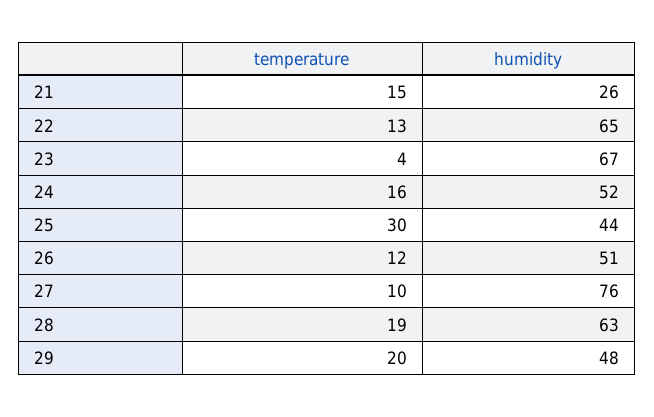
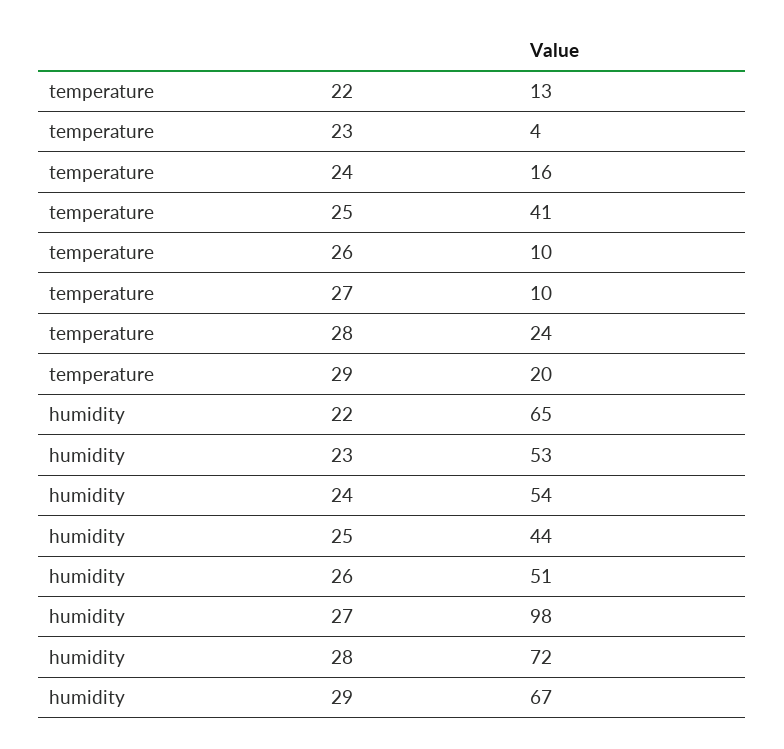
  {
    "temperature": {
-     "21": 15,
      "22": 13,
      "23": 4,
      "24": 16,
-     "25": 30,
+     "25": 41,
-     "26": 12,
+     "26": 10,
      "27": 10,
-     "28": 19,
+     "28": 24,
      "29": 20
    },
    "humidity": {
-     "21": 26,
      "22": 65,
-     "23": 67,
+     "23": 53,
-     "24": 52,
+     "24": 54,
      "25": 44,
      "26": 51,
-     "27": 76,
+     "27": 98,
-     "28": 63,
+     "28": 72,
-     "29": 48
+     "29": 67
    }
  }

